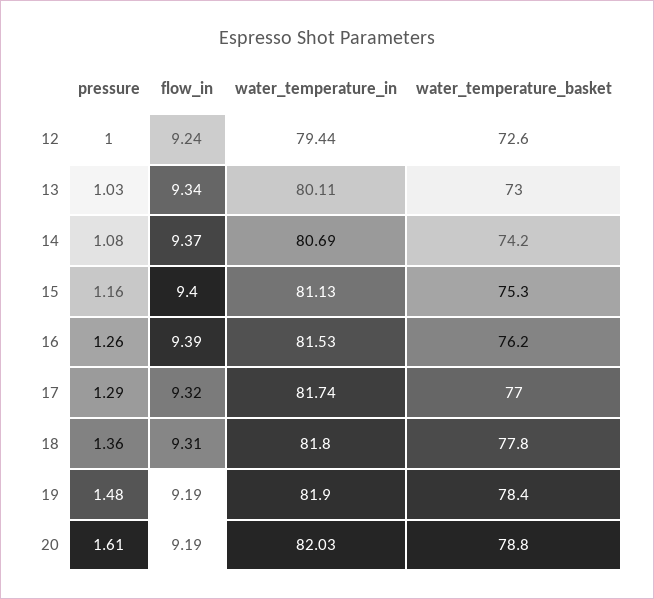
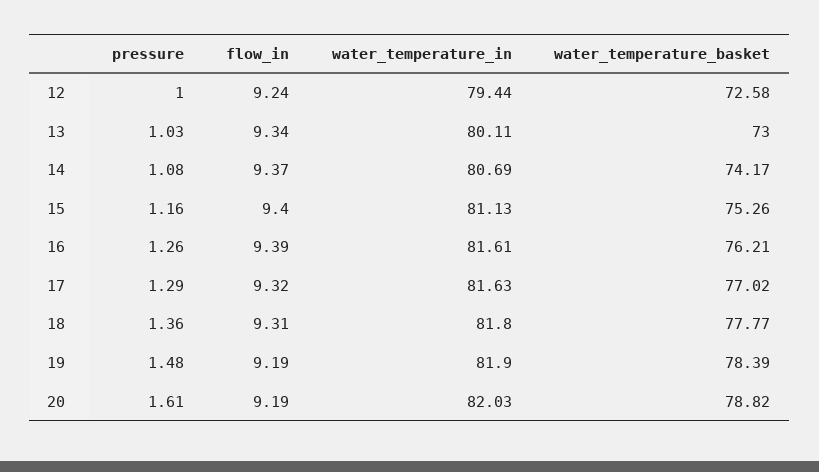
  {
    "pressure": {
      "12": 1,
      "13": 1.03,
      "14": 1.08,
      "15": 1.16,
      "16": 1.26,
      "17": 1.29,
      "18": 1.36,
      "19": 1.48,
      "20": 1.61
    },
    "flow_in": {
      "12": 9.24,
      "13": 9.34,
      "14": 9.37,
      "15": 9.4,
      "16": 9.39,
      "17": 9.32,
      "18": 9.31,
      "19": 9.19,
      "20": 9.19
    },
    "water_temperature_in": {
      "12": 79.44,
      "13": 80.11,
      "14": 80.69,
      "15": 81.13,
-     "16": 81.53,
+     "16": 81.61,
-     "17": 81.74,
+     "17": 81.63,
      "18": 81.8,
      "19": 81.9,
      "20": 82.03
    },
    "water_temperature_basket": {
      "12": 72.58,
      "13": 73,
      "14": 74.17,
      "15": 75.26,
      "16": 76.21,
      "17": 77.02,
      "18": 77.77,
      "19": 78.39,
      "20": 78.82
    }
  }

